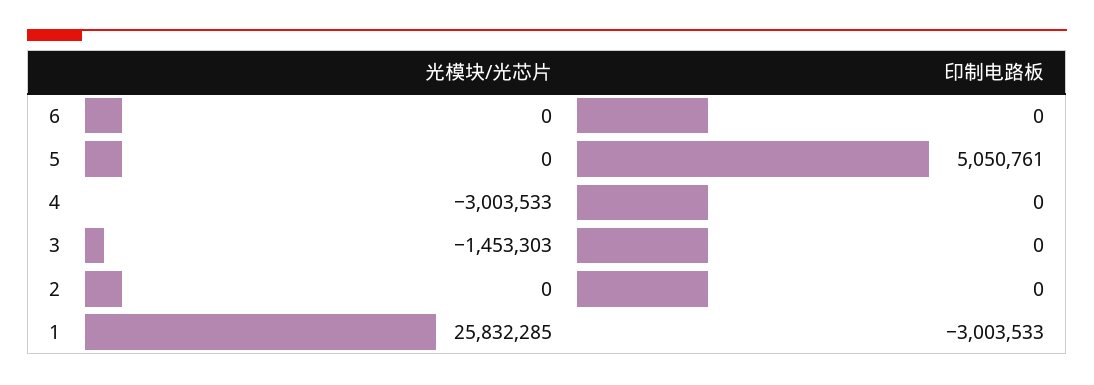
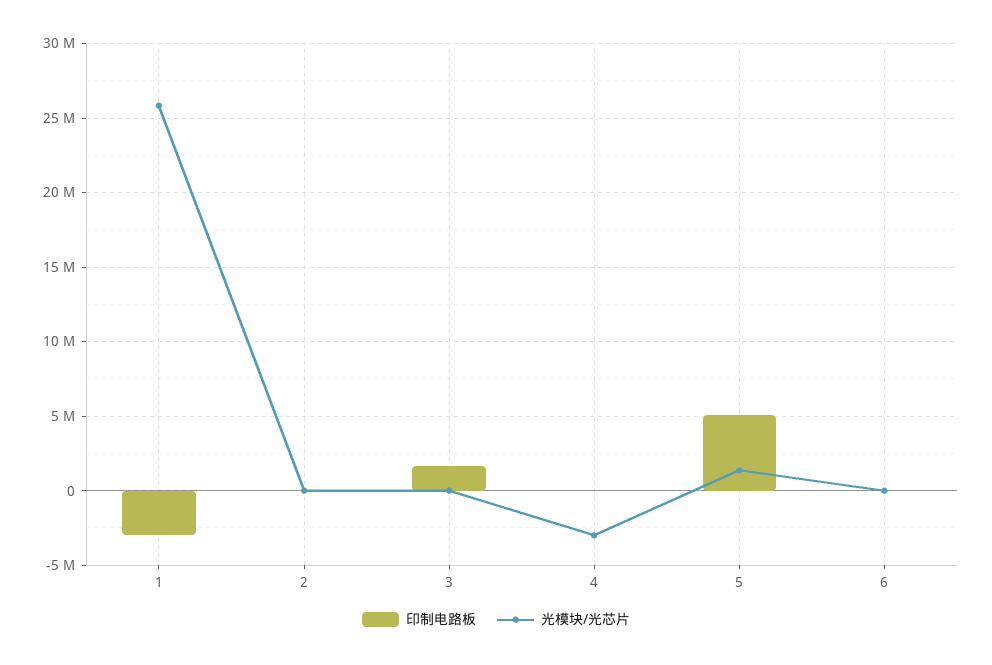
  {
    "光模块/光芯片": {
      "6": 0,
-     "5": 0,
+     "5": 1500000,
      "4": -3003533,
-     "3": -1453303,
+     "3": 0,
      "2": 0,
      "1": 25832285
    },
    "印制电路板": {
      "6": 0,
      "5": 5050761,
      "4": 0,
-     "3": 0,
+     "3": 1500000,
      "2": 0,
      "1": -3003533
    }
  }

